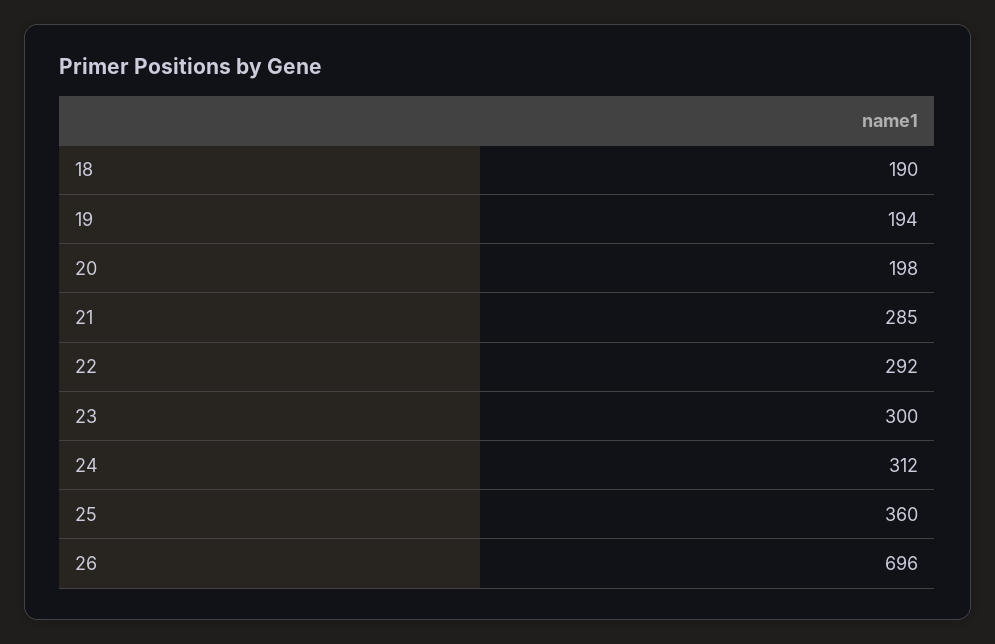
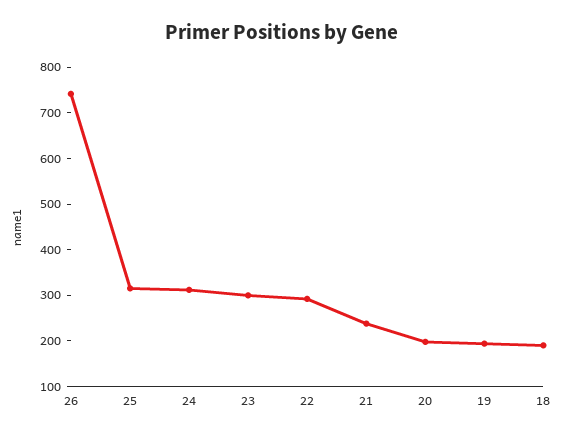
  {
    "18": 190,
    "19": 194,
    "20": 198,
-   "21": 285,
+   "21": 240,
    "22": 292,
    "23": 300,
    "24": 312,
-   "25": 360,
+   "25": 320,
-   "26": 696
+   "26": 740
  }

